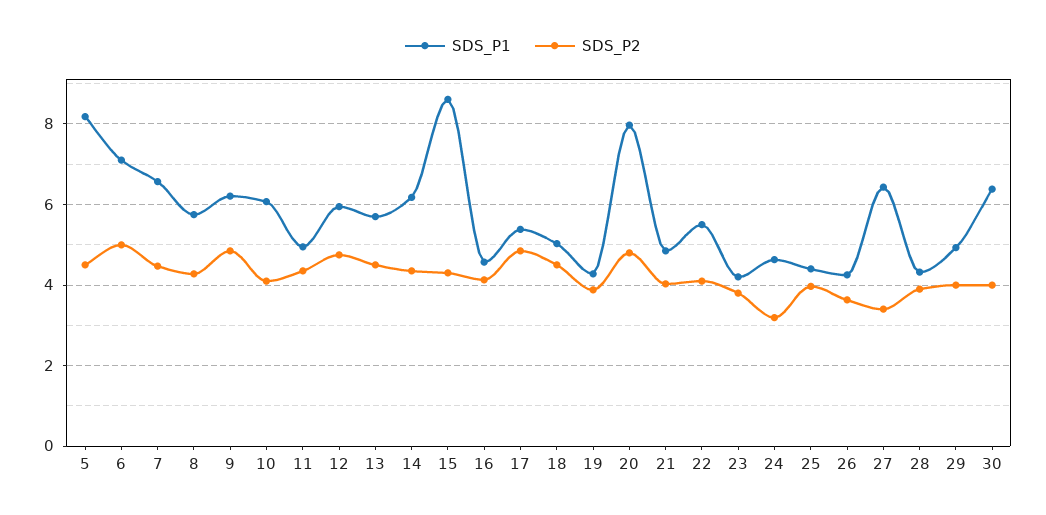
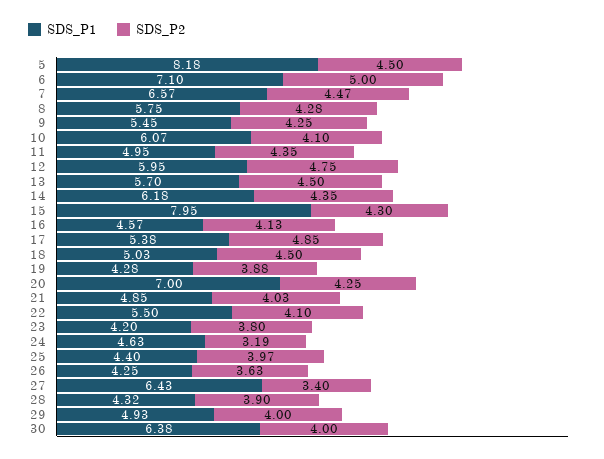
  {
    "SDS_P1": {
      "5": 8.18,
      "6": 7.1,
      "7": 6.57,
      "8": 5.75,
-     "9": 6.2,
+     "9": 5.45,
      "10": 6.07,
      "11": 4.95,
      "12": 5.95,
      "13": 5.7,
      "14": 6.18,
-     "15": 8.6,
+     "15": 7.95,
      "16": 4.57,
      "17": 5.38,
      "18": 5.03,
      "19": 4.28,
-     "20": 8,
+     "20": 7,
      "21": 4.85,
      "22": 5.5,
      "23": 4.2,
      "24": 4.63,
      "25": 4.4,
      "26": 4.25,
      "27": 6.43,
      "28": 4.32,
      "29": 4.93,
      "30": 6.38
    },
    "SDS_P2": {
      "5": 4.5,
      "6": 5,
      "7": 4.47,
      "8": 4.28,
-     "9": 4.8,
+     "9": 4.25,
      "10": 4.1,
      "11": 4.35,
      "12": 4.75,
      "13": 4.5,
      "14": 4.35,
      "15": 4.3,
      "16": 4.13,
      "17": 4.85,
      "18": 4.5,
      "19": 3.88,
-     "20": 4.8,
+     "20": 4.25,
      "21": 4.03,
      "22": 4.1,
      "23": 3.8,
      "24": 3.19,
      "25": 3.97,
      "26": 3.63,
      "27": 3.4,
      "28": 3.9,
      "29": 4,
      "30": 4
    }
  }

